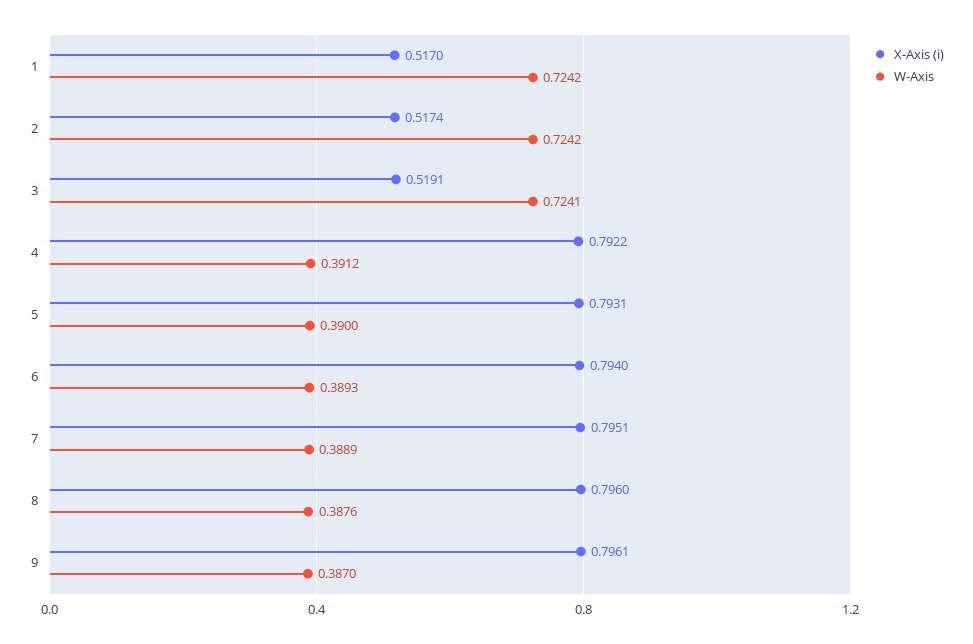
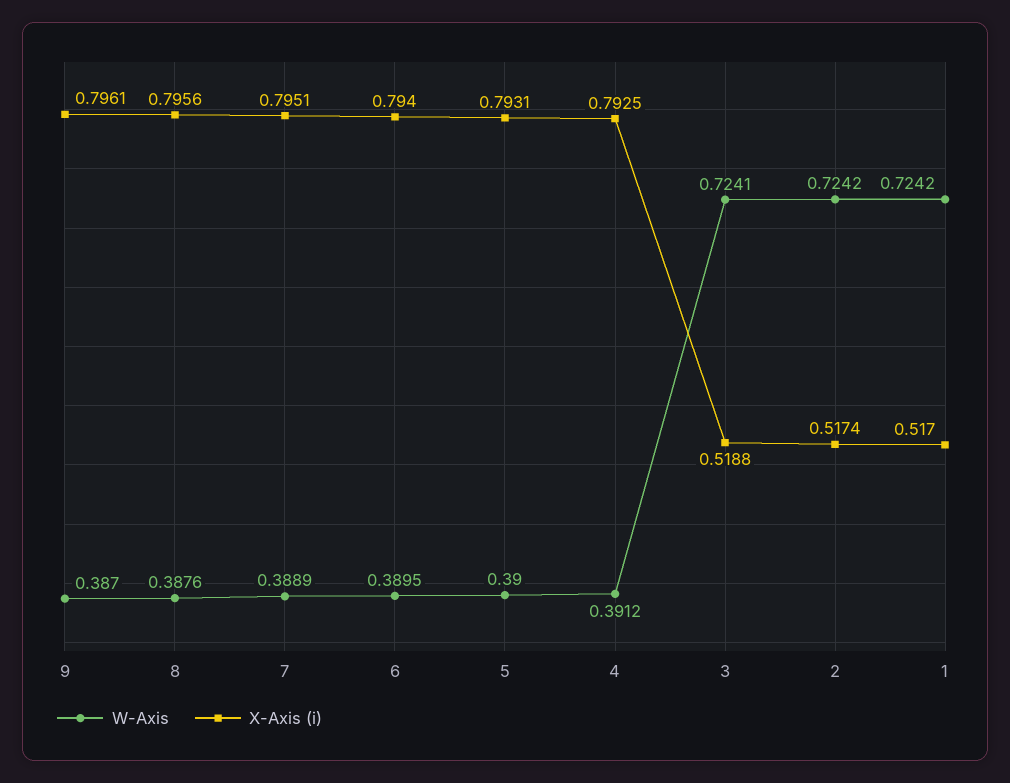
  {
    "X-Axis (i)": {
      "1": 0.517,
      "2": 0.5174,
-     "3": 0.5191,
+     "3": 0.5188,
-     "4": 0.7922,
+     "4": 0.7925,
      "5": 0.7931,
      "6": 0.794,
      "7": 0.7951,
-     "8": 0.796,
+     "8": 0.7956,
      "9": 0.7961
    },
    "W-Axis": {
      "1": 0.7242,
      "2": 0.7242,
      "3": 0.7241,
      "4": 0.3912,
      "5": 0.39,
-     "6": 0.3893,
+     "6": 0.3895,
      "7": 0.3889,
      "8": 0.3876,
      "9": 0.387
    }
  }

